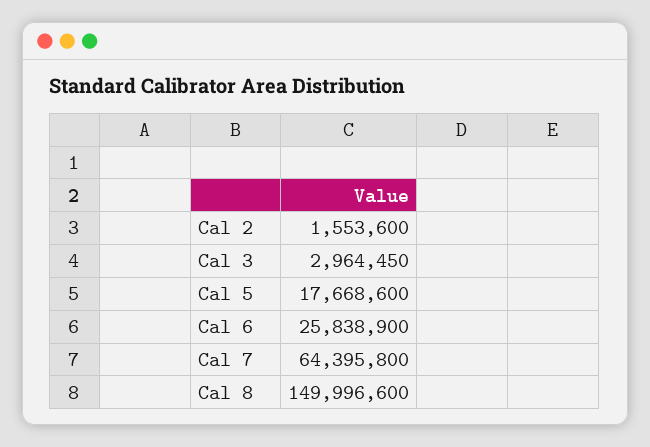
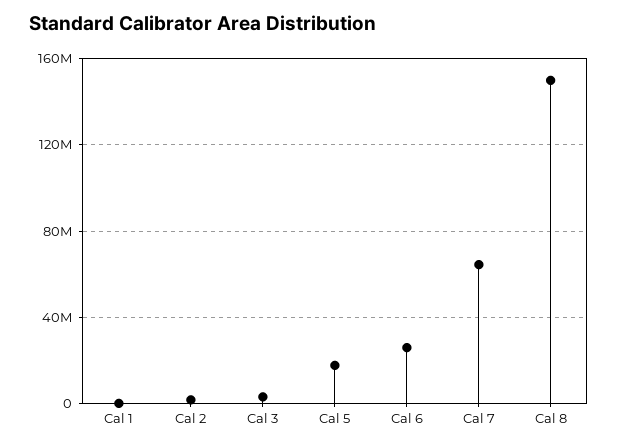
  {
    "Cal 2": 1553600,
    "Cal 3": 2964450,
    "Cal 5": 17668600,
    "Cal 6": 25838900,
    "Cal 7": 64395800,
-   "Cal 8": 149996600
+   "Cal 8": 149996600,
+   "Cal 1": 0
  }

